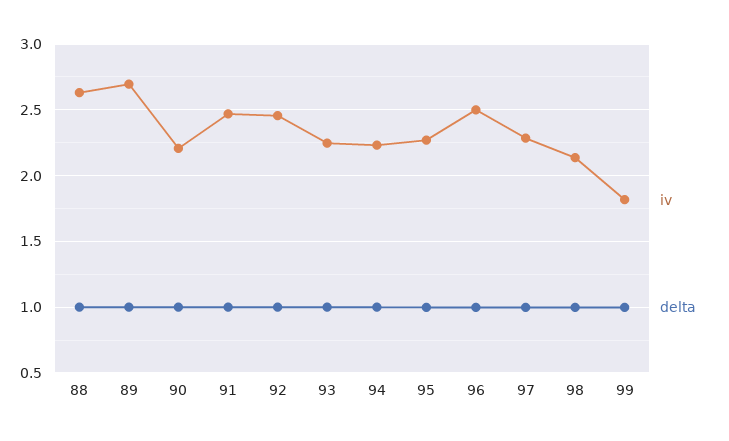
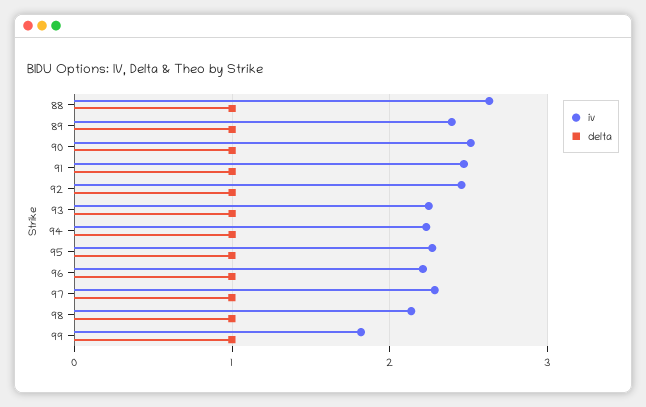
  {
    "iv": {
      "88": 2.65,
-     "89": 2.7,
+     "89": 2.4,
-     "90": 2.2,
+     "90": 2.5,
      "91": 2.45,
      "92": 2.45,
      "93": 2.25,
      "94": 2.25,
      "95": 2.25,
-     "96": 2.5,
+     "96": 2.2,
      "97": 2.3,
      "98": 2.15,
      "99": 1.8
    },
    "delta": {
      "88": 1,
      "89": 1,
      "90": 1,
      "91": 1,
      "92": 1,
      "93": 1,
      "94": 1,
      "95": 1,
      "96": 1,
      "97": 1,
      "98": 1,
      "99": 1
    }
  }

